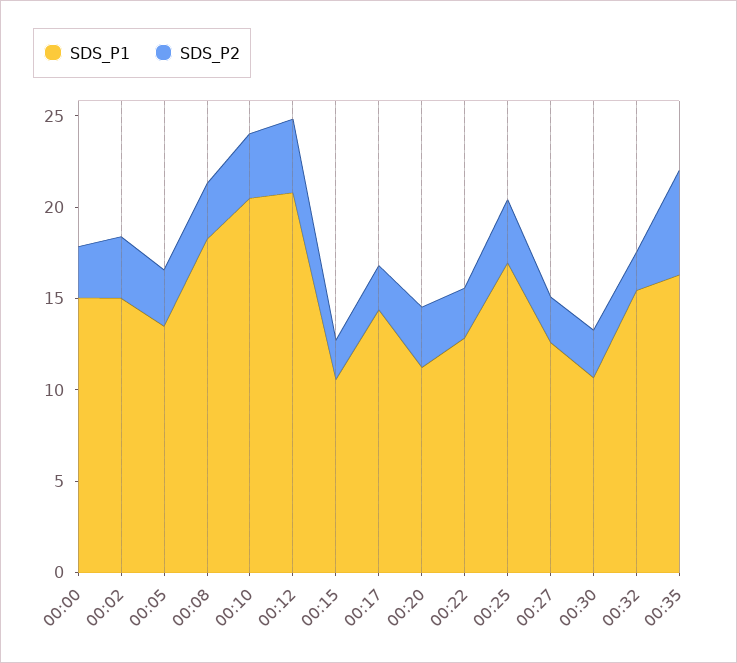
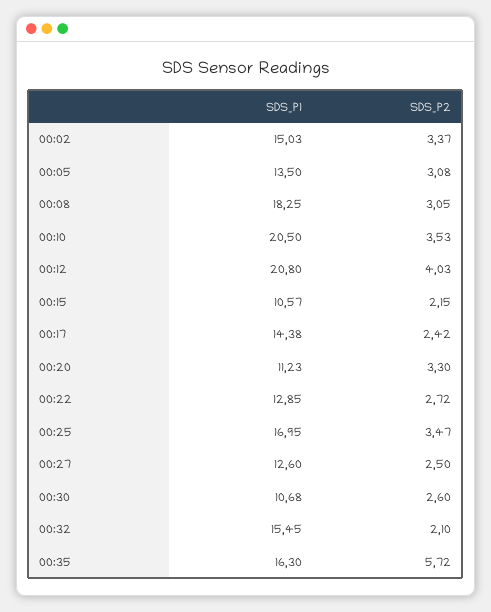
  {
    "SDS_P1": {
-     "00:00": 15,
      "00:02": 15.03,
      "00:05": 13.5,
      "00:08": 18.25,
      "00:10": 20.5,
      "00:12": 20.8,
      "00:15": 10.57,
      "00:17": 14.38,
      "00:20": 11.23,
      "00:22": 12.85,
      "00:25": 16.95,
      "00:27": 12.6,
      "00:30": 10.68,
      "00:32": 15.45,
      "00:35": 16.3
    },
    "SDS_P2": {
-     "00:00": 3,
      "00:02": 3.37,
      "00:05": 3.08,
      "00:08": 3.05,
      "00:10": 3.53,
      "00:12": 4.03,
      "00:15": 2.15,
      "00:17": 2.42,
      "00:20": 3.3,
      "00:22": 2.72,
      "00:25": 3.47,
      "00:27": 2.5,
      "00:30": 2.6,
      "00:32": 2.1,
      "00:35": 5.72
    }
  }

